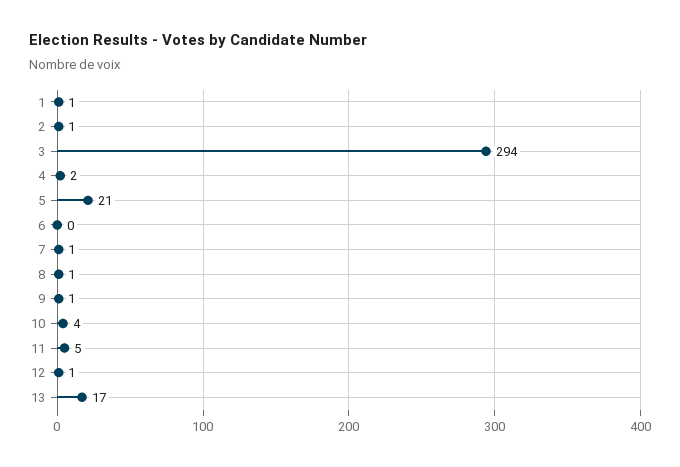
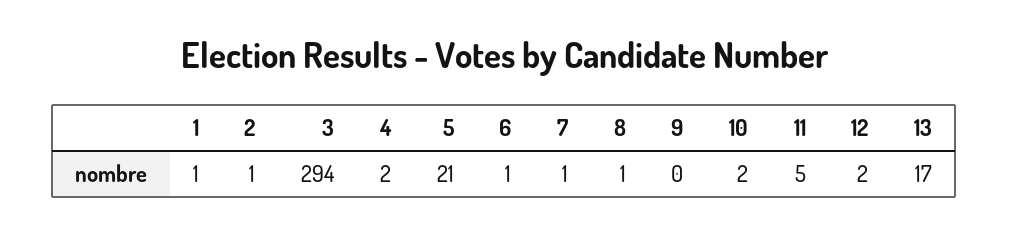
  {
    "1": 1,
    "2": 1,
    "3": 294,
    "4": 2,
    "5": 21,
-   "6": 0,
+   "6": 1,
    "7": 1,
    "8": 1,
-   "9": 1,
+   "9": 0,
-   "10": 4,
+   "10": 2,
    "11": 5,
-   "12": 1,
+   "12": 2,
    "13": 17
  }

